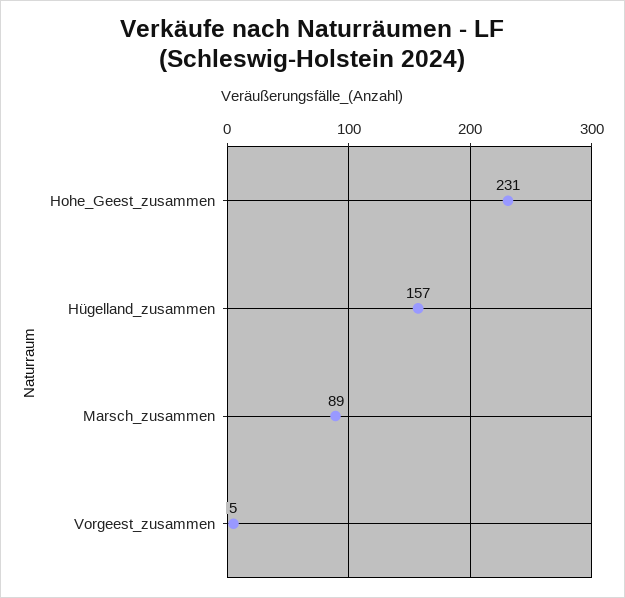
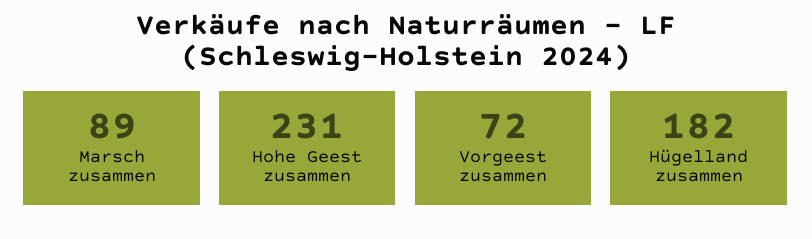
  {
    "Hohe_Geest_zusammen": 231,
-   "Hügelland_zusammen": 157,
+   "Hügelland_zusammen": 182,
    "Marsch_zusammen": 89,
-   "Vorgeest_zusammen": 5
+   "Vorgeest_zusammen": 72
  }

